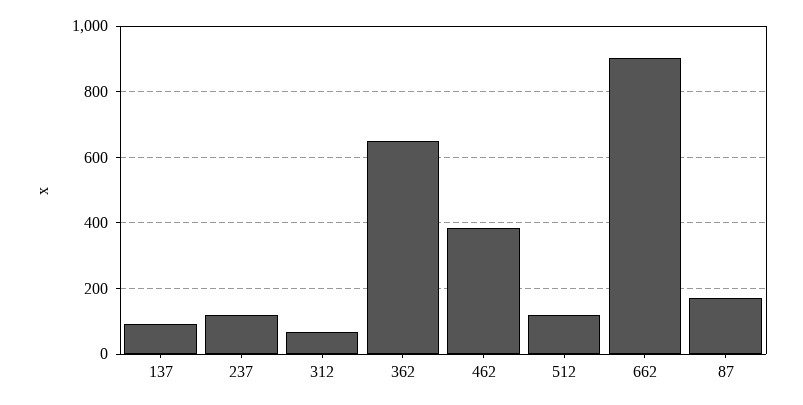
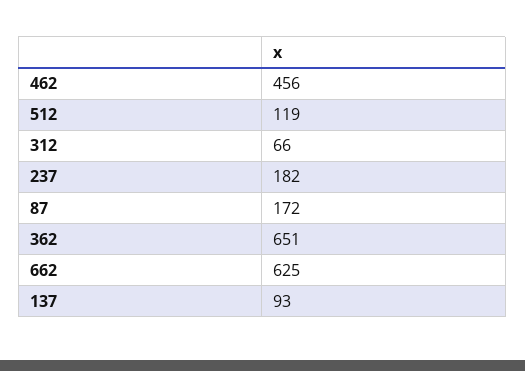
  {
    "137": 93,
-   "237": 120,
+   "237": 182,
    "312": 66,
    "362": 651,
-   "462": 380,
+   "462": 456,
    "512": 119,
-   "662": 900,
+   "662": 625,
    "87": 172
  }

